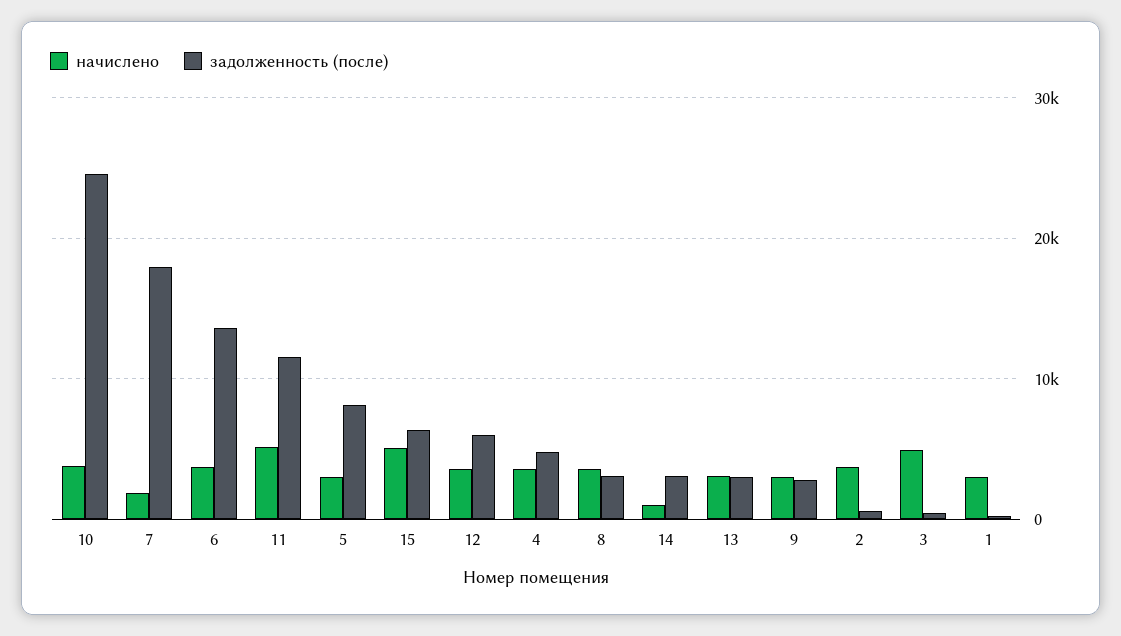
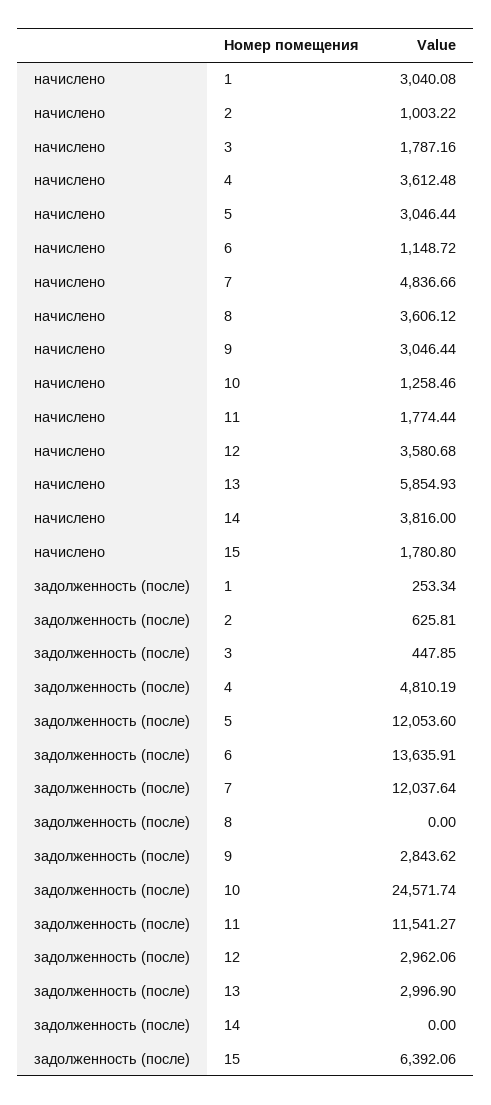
  {
    "начислено": {
-     "10": 4000,
+     "10": 1258.46,
-     "7": 2000,
+     "7": 4836.66,
-     "6": 4000,
+     "6": 1148.72,
-     "11": 5000,
+     "11": 1774.44,
      "5": 3046.44,
-     "15": 5000,
+     "15": 1780.8,
      "12": 3580.68,
      "4": 3612.48,
      "8": 3606.12,
-     "14": 1000,
+     "14": 3816,
-     "13": 3000,
+     "13": 5854.93,
      "9": 3046.44,
-     "2": 4000,
+     "2": 1003.22,
-     "3": 5000,
+     "3": 1787.16,
      "1": 3040.08
    },
    "задолженность (после)": {
      "10": 24571.74,
-     "7": 18000,
+     "7": 12037.64,
      "6": 13635.91,
      "11": 11541.27,
-     "5": 8000,
+     "5": 12053.6,
      "15": 6392.06,
-     "12": 6000,
+     "12": 2962.06,
      "4": 4810.19,
-     "8": 3000,
+     "8": 0,
-     "14": 3000,
+     "14": 0,
      "13": 2996.9,
      "9": 2843.62,
      "2": 625.81,
      "3": 447.85,
      "1": 253.34
    }
  }

